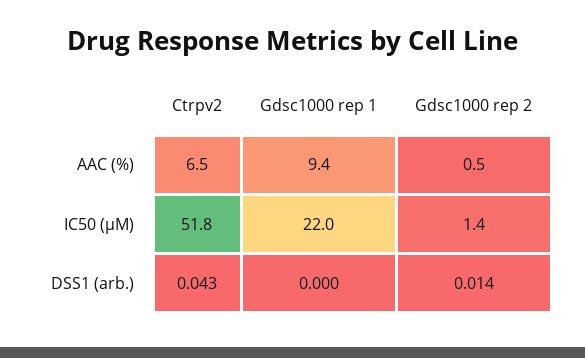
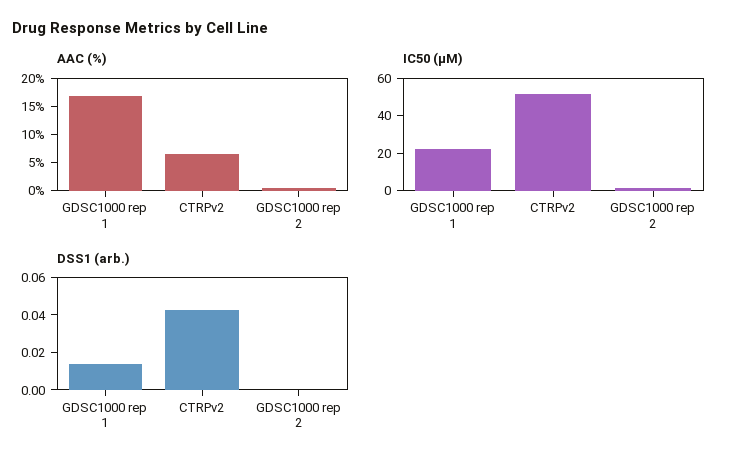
  {
    "AAC (%)": {
      "Ctrpv2": 6.5,
-     "Gdsc1000 rep 1": 9.4,
+     "Gdsc1000 rep 1": 17.5,
      "Gdsc1000 rep 2": 0.5
    },
    "IC50 (µM)": {
      "Ctrpv2": 51.8,
      "Gdsc1000 rep 1": 22,
      "Gdsc1000 rep 2": 1.4
    },
    "DSS1 (arb.)": {
      "Ctrpv2": 0.043,
-     "Gdsc1000 rep 1": 0,
+     "Gdsc1000 rep 1": 0.015,
-     "Gdsc1000 rep 2": 0.014
+     "Gdsc1000 rep 2": 0
    }
  }

